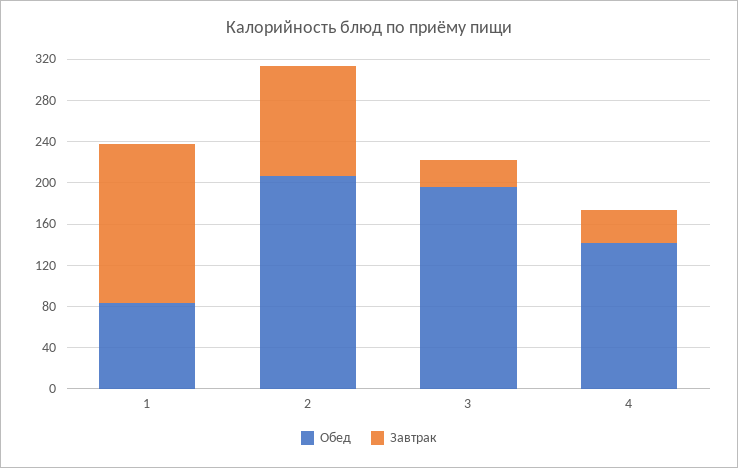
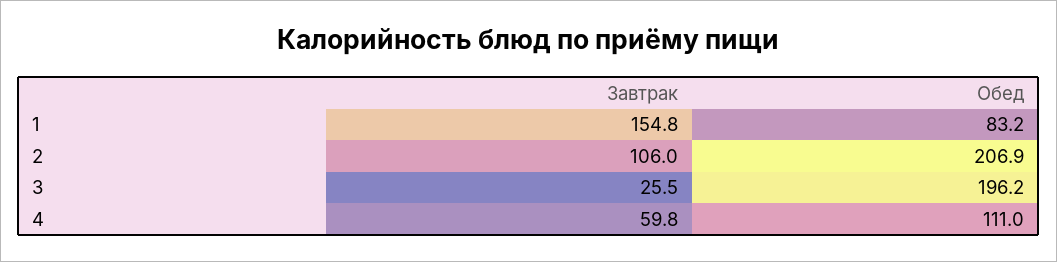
  {
    "Обед": {
      "1": 83.2,
      "2": 206.9,
      "3": 196.2,
-     "4": 140
+     "4": 111
    },
    "Завтрак": {
      "1": 154.8,
      "2": 106,
      "3": 25.5,
-     "4": 30
+     "4": 59.8
    }
  }

